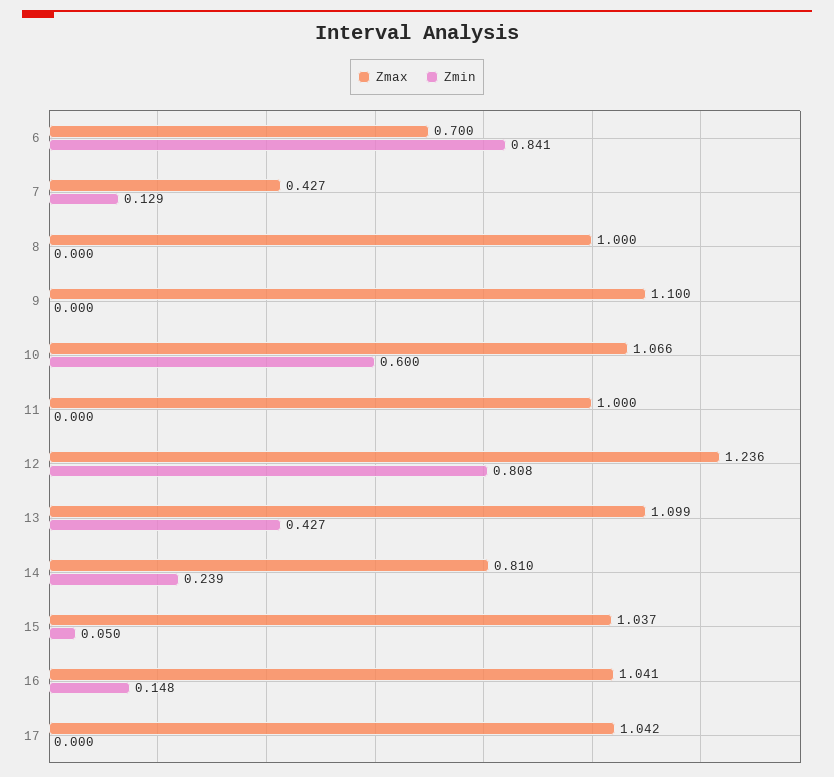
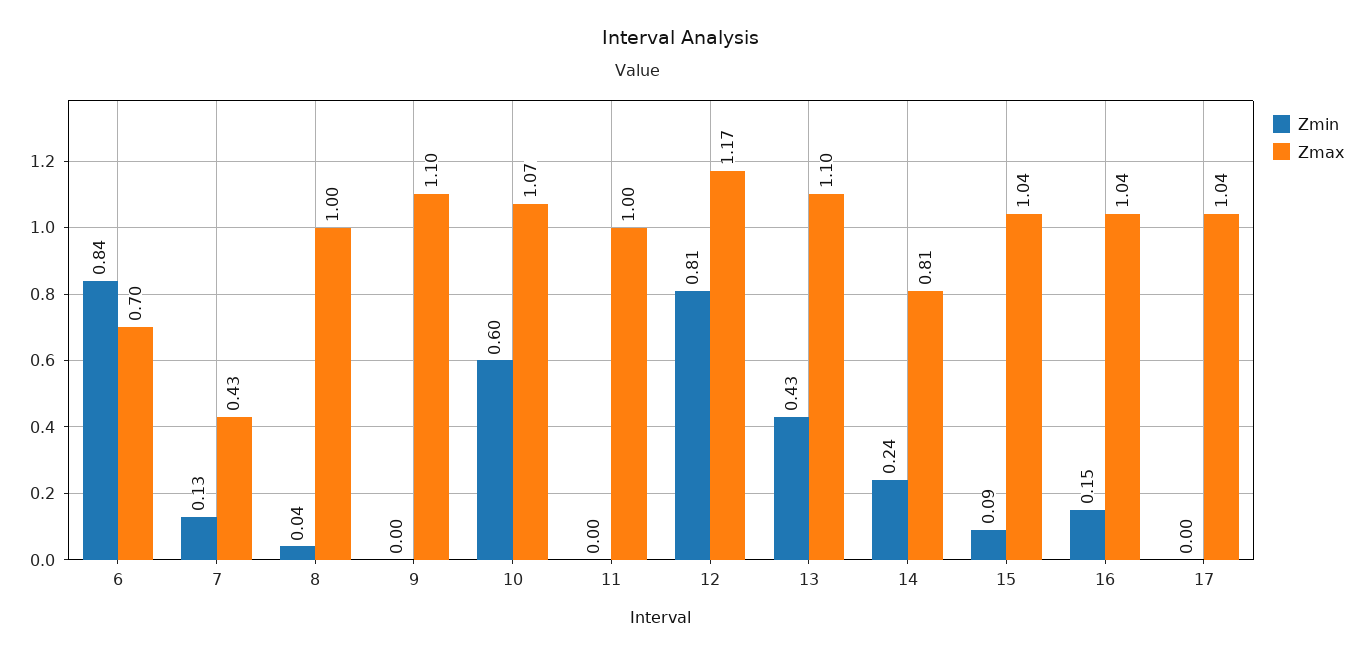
  {
    "Zmax": {
      "6": 0.7,
      "7": 0.427,
      "8": 1,
      "9": 1.1,
      "10": 1.066,
      "11": 1,
-     "12": 1.236,
+     "12": 1.17,
      "13": 1.099,
      "14": 0.81,
      "15": 1.037,
      "16": 1.041,
      "17": 1.042
    },
    "Zmin": {
      "6": 0.841,
      "7": 0.129,
-     "8": 0,
+     "8": 0.04,
      "9": 0,
      "10": 0.6,
      "11": 0,
      "12": 0.808,
      "13": 0.427,
      "14": 0.239,
-     "15": 0.05,
+     "15": 0.09,
      "16": 0.148,
      "17": 0
    }
  }

